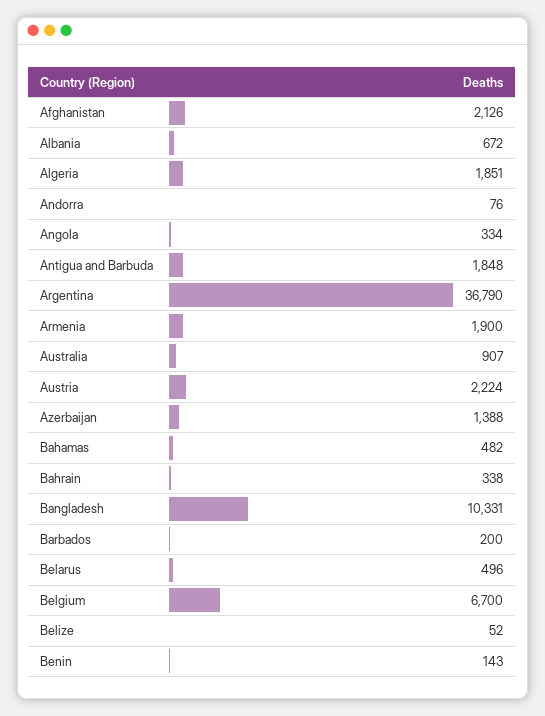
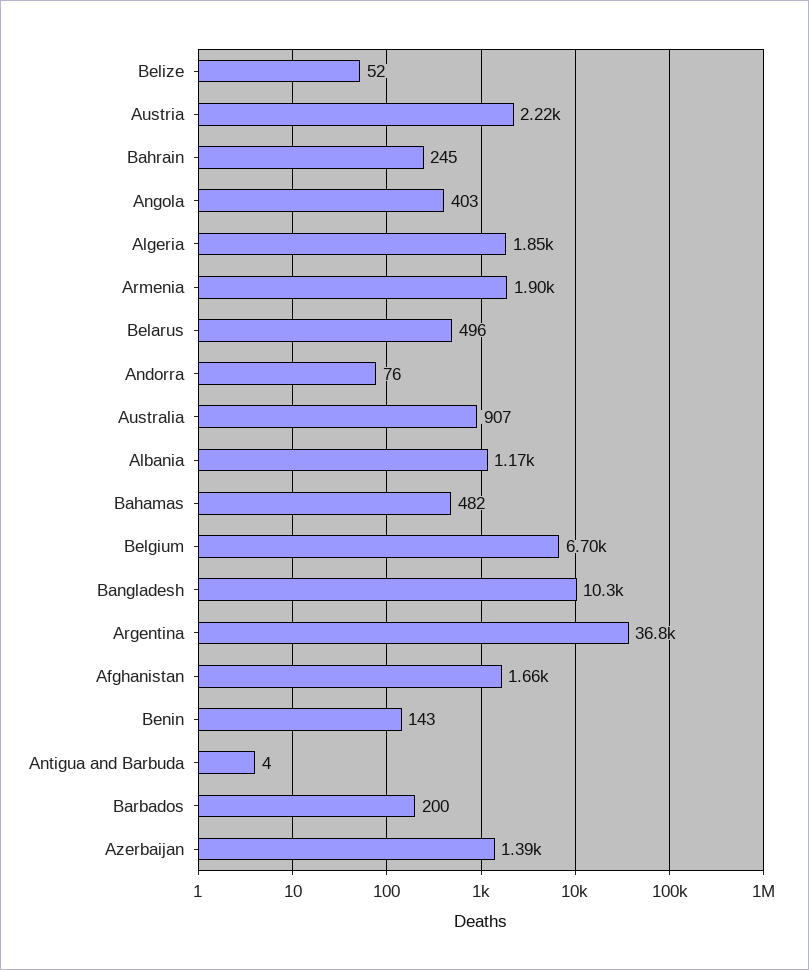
  {
-   "Afghanistan": 2126,
+   "Afghanistan": 1660,
-   "Albania": 672,
+   "Albania": 1170,
    "Algeria": 1851,
    "Andorra": 76,
-   "Angola": 334,
+   "Angola": 403,
-   "Antigua and Barbuda": 1848,
+   "Antigua and Barbuda": 4,
    "Argentina": 36790,
    "Armenia": 1900,
    "Australia": 907,
    "Austria": 2224,
    "Azerbaijan": 1388,
    "Bahamas": 482,
-   "Bahrain": 338,
+   "Bahrain": 245,
    "Bangladesh": 10331,
    "Barbados": 200,
    "Belarus": 496,
    "Belgium": 6700,
    "Belize": 52,
    "Benin": 143
  }

